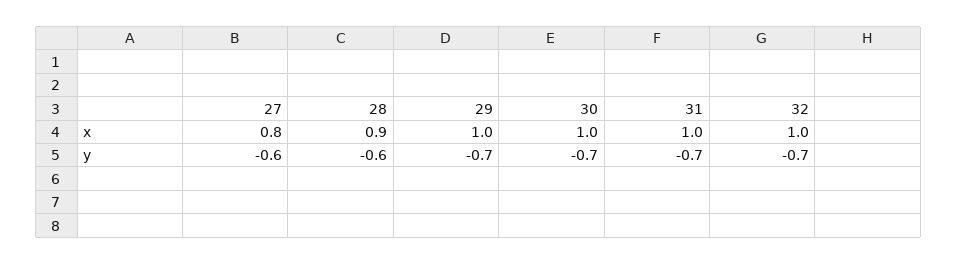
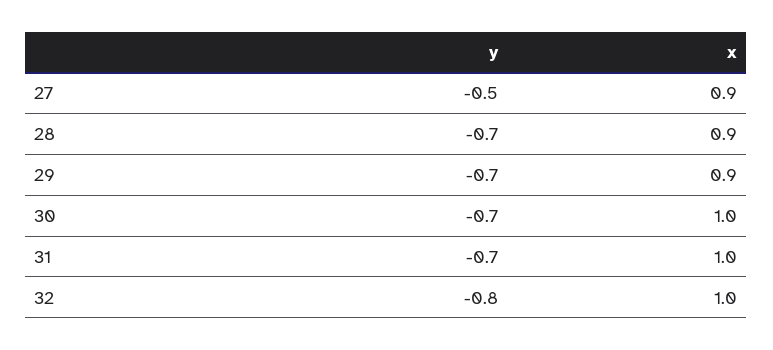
  {
    "27": {
-     "x": 0.8,
+     "x": 0.9,
-     "y": -0.6
+     "y": -0.5
    },
    "28": {
      "x": 0.9,
-     "y": -0.6
+     "y": -0.7
    },
    "29": {
-     "x": 1,
+     "x": 0.9,
      "y": -0.7
    },
    "30": {
      "x": 1,
      "y": -0.7
    },
    "31": {
      "x": 1,
      "y": -0.7
    },
    "32": {
      "x": 1,
-     "y": -0.7
+     "y": -0.8
    }
  }

